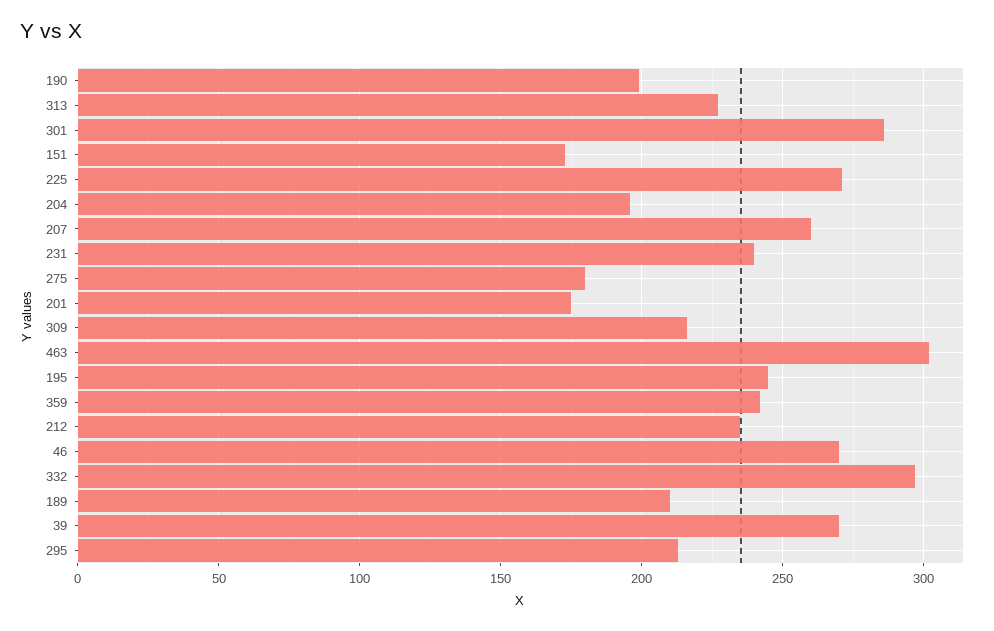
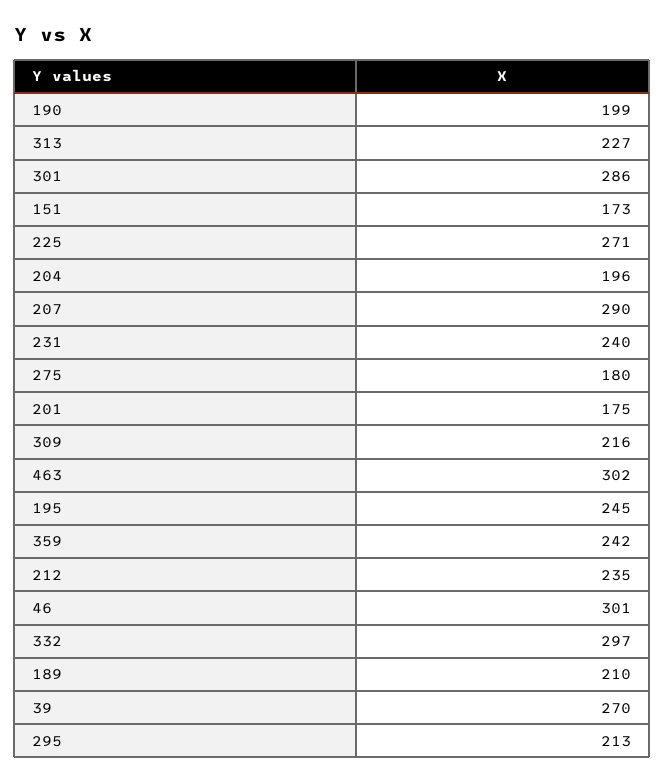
  {
    "190": 199,
    "313": 227,
    "301": 286,
    "151": 173,
    "225": 271,
    "204": 196,
-   "207": 260,
+   "207": 290,
    "231": 240,
    "275": 180,
    "201": 175,
    "309": 216,
    "463": 302,
    "195": 245,
    "359": 242,
    "212": 235,
-   "46": 270,
+   "46": 301,
    "332": 297,
    "189": 210,
    "39": 270,
    "295": 213
  }

